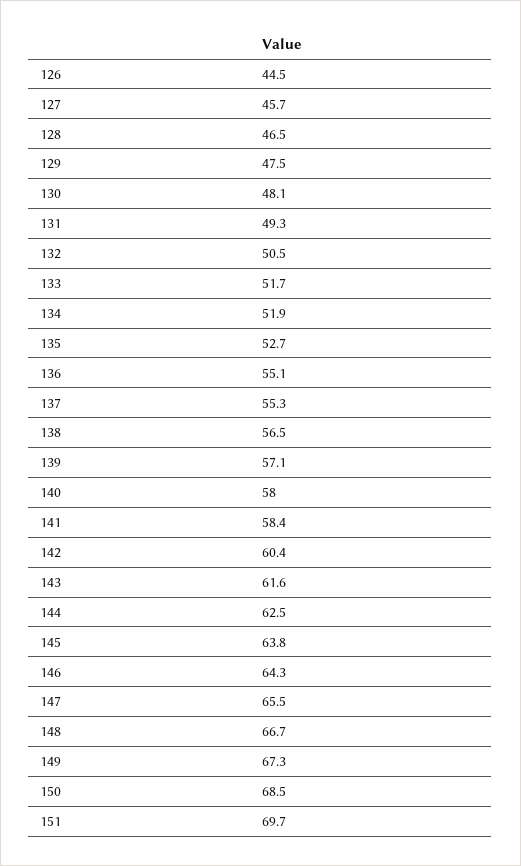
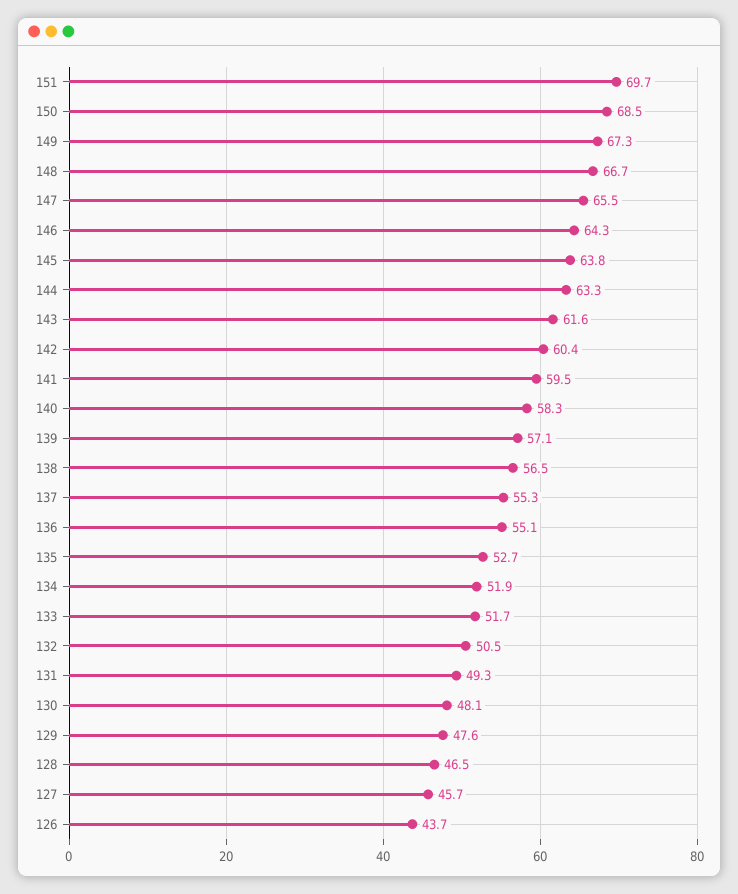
  {
-   "126": 44.5,
+   "126": 43.7,
    "127": 45.7,
    "128": 46.5,
-   "129": 47.5,
+   "129": 47.6,
    "130": 48.1,
    "131": 49.3,
    "132": 50.5,
    "133": 51.7,
    "134": 51.9,
    "135": 52.7,
    "136": 55.1,
    "137": 55.3,
    "138": 56.5,
    "139": 57.1,
-   "140": 58,
+   "140": 58.3,
-   "141": 58.4,
+   "141": 59.5,
    "142": 60.4,
    "143": 61.6,
-   "144": 62.5,
+   "144": 63.3,
    "145": 63.8,
    "146": 64.3,
    "147": 65.5,
    "148": 66.7,
    "149": 67.3,
    "150": 68.5,
    "151": 69.7
  }

